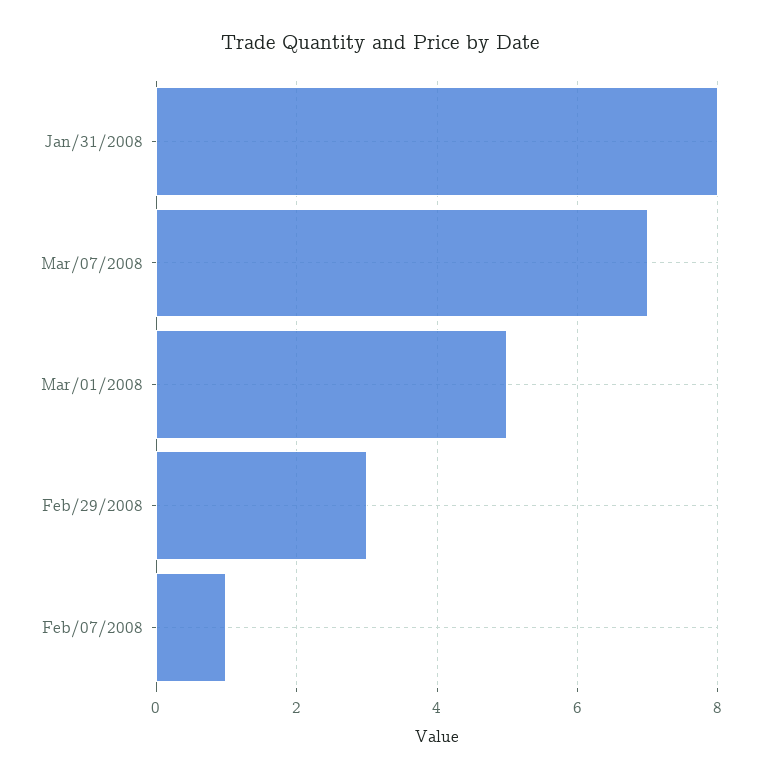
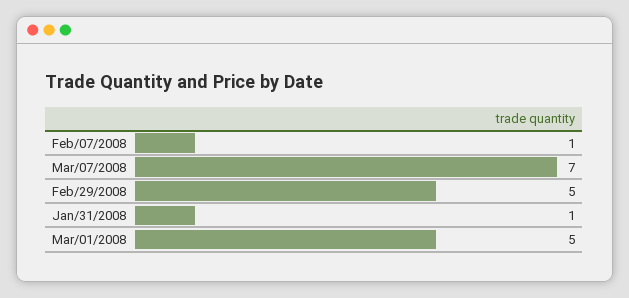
  {
-   "Jan/31/2008": 8,
+   "Jan/31/2008": 1,
    "Mar/07/2008": 7,
    "Mar/01/2008": 5,
-   "Feb/29/2008": 3,
+   "Feb/29/2008": 5,
    "Feb/07/2008": 1
  }

